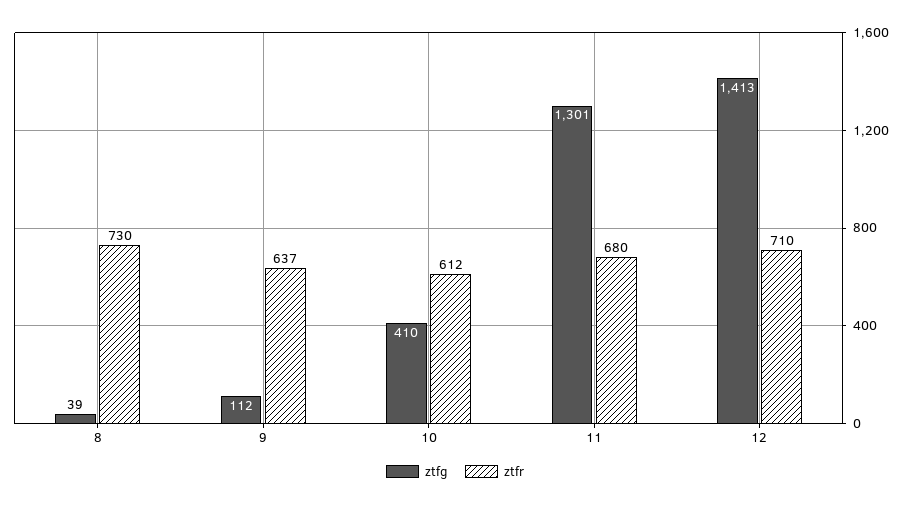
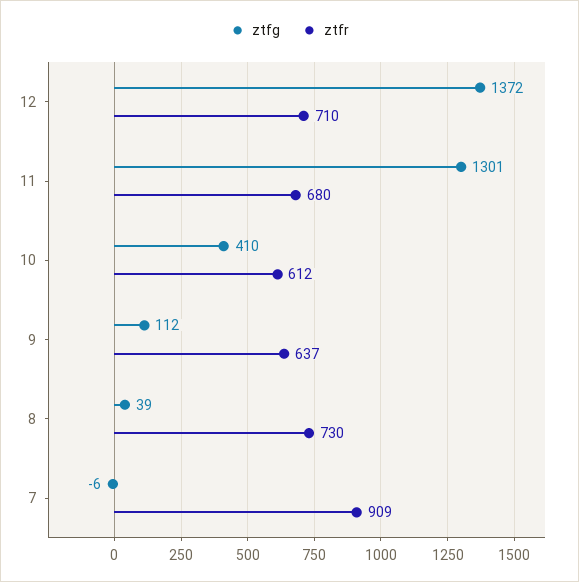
  {
    "ztfg": {
      "8": 39,
      "9": 112,
      "10": 410,
      "11": 1301,
-     "12": 1413
+     "12": 1372,
+     "7": -6
    },
    "ztfr": {
      "8": 730,
      "9": 637,
      "10": 612,
      "11": 680,
-     "12": 710
+     "12": 710,
+     "7": 909
    }
  }

